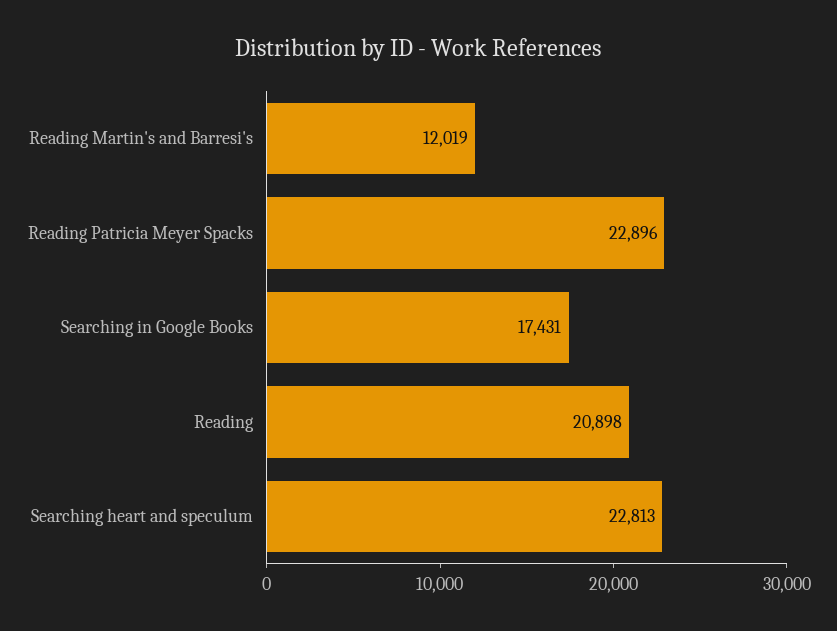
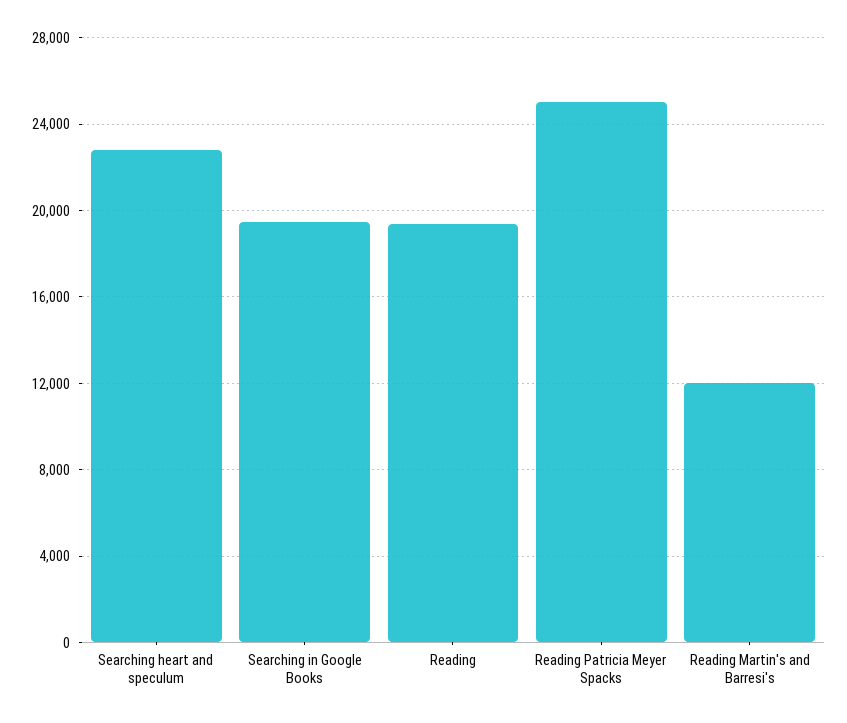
  {
    "Reading Martin's and Barresi's": 12019,
-   "Reading Patricia Meyer Spacks": 22896,
+   "Reading Patricia Meyer Spacks": 25000,
-   "Searching in Google Books": 17431,
+   "Searching in Google Books": 19500,
-   "Reading": 20898,
+   "Reading": 19500,
    "Searching heart and speculum": 22813
  }

